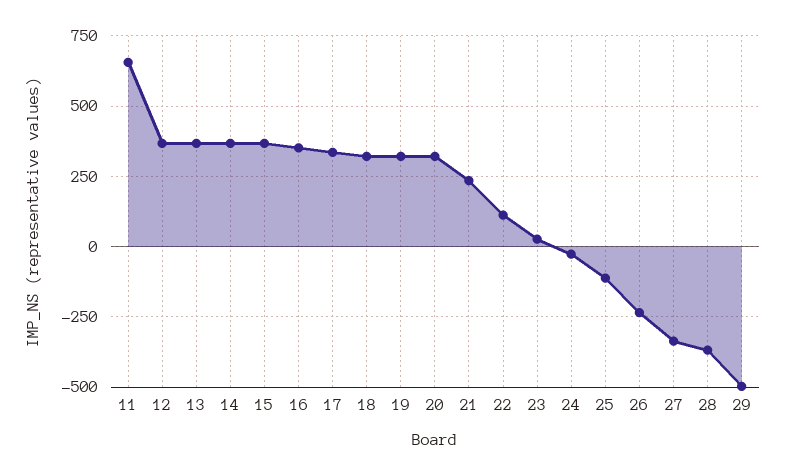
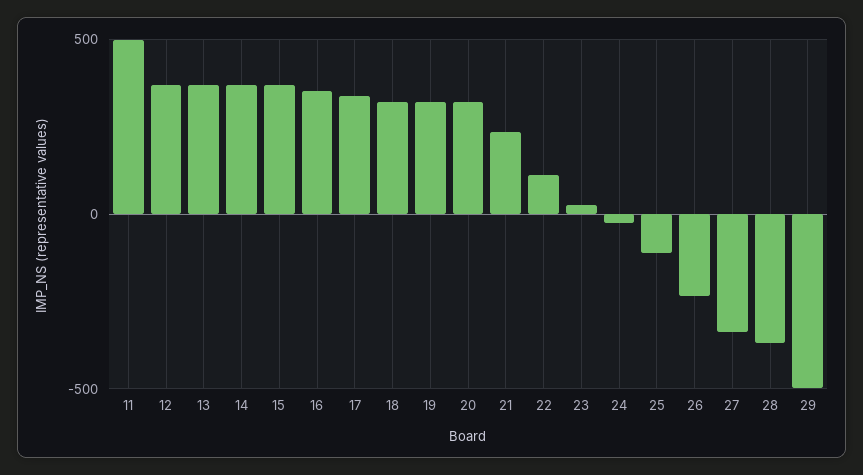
  {
-   "11": 650,
+   "11": 500,
    "12": 375,
    "13": 375,
    "14": 375,
    "15": 375,
    "16": 350,
    "17": 325,
    "18": 325,
    "19": 325,
    "20": 325,
    "21": 225,
    "22": 100,
    "23": 25,
    "24": -25,
    "25": -100,
    "26": -225,
    "27": -325,
    "28": -375,
    "29": -500
  }

